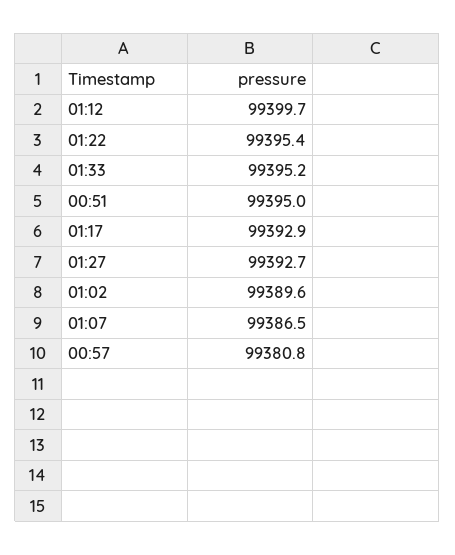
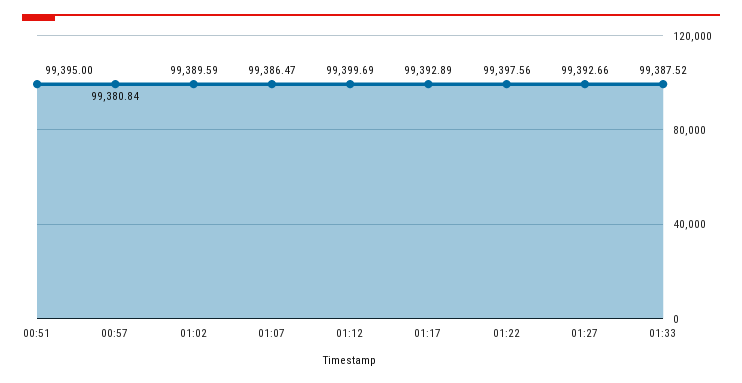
  {
    "01:12": 99399.69,
-   "01:22": 99395.4,
+   "01:22": 99397.56,
-   "01:33": 99395.2,
+   "01:33": 99387.52,
    "00:51": 99395,
    "01:17": 99392.89,
    "01:27": 99392.66,
    "01:02": 99389.59,
    "01:07": 99386.47,
    "00:57": 99380.84
  }

